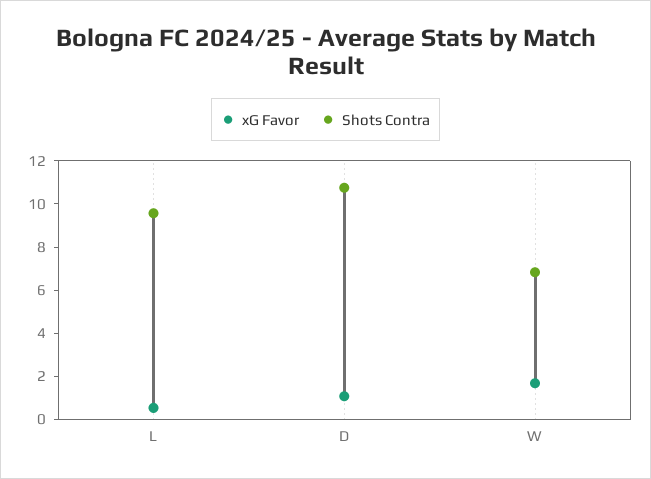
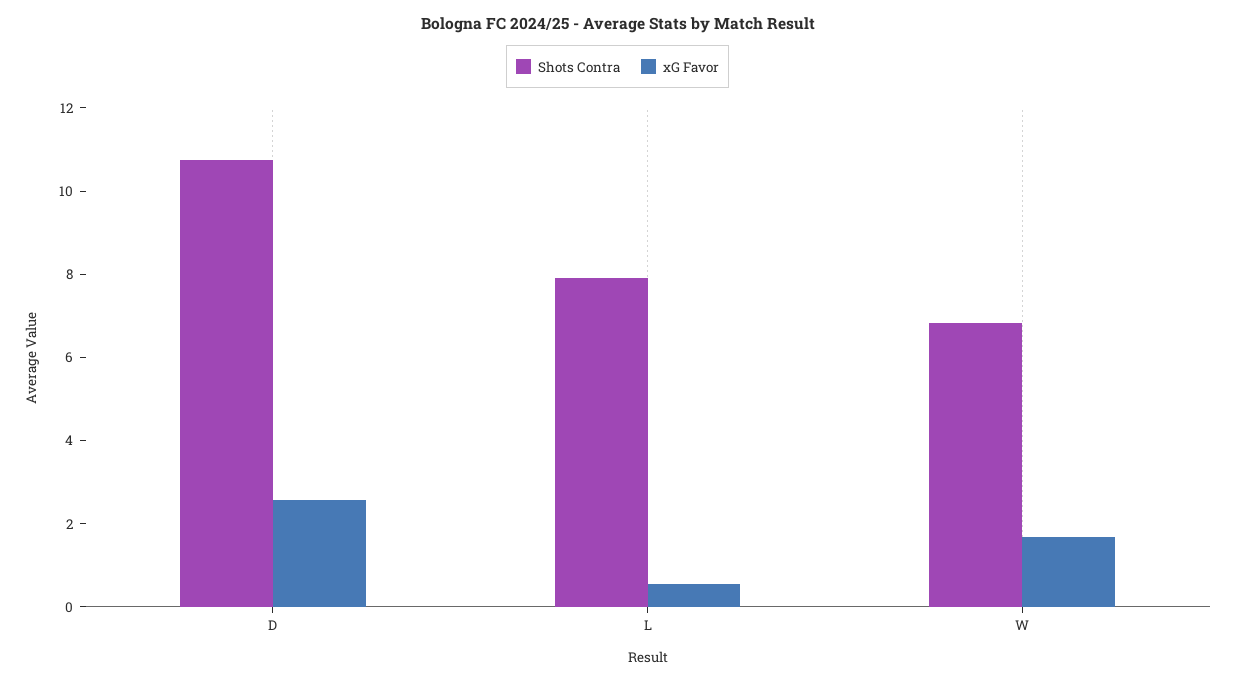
  {
    "xG Favor": {
      "L": 0.5,
-     "D": 1,
+     "D": 2.5,
      "W": 1.5
    },
    "Shots Contra": {
-     "L": 9.5,
+     "L": 8,
      "D": 11,
      "W": 7
    }
  }

